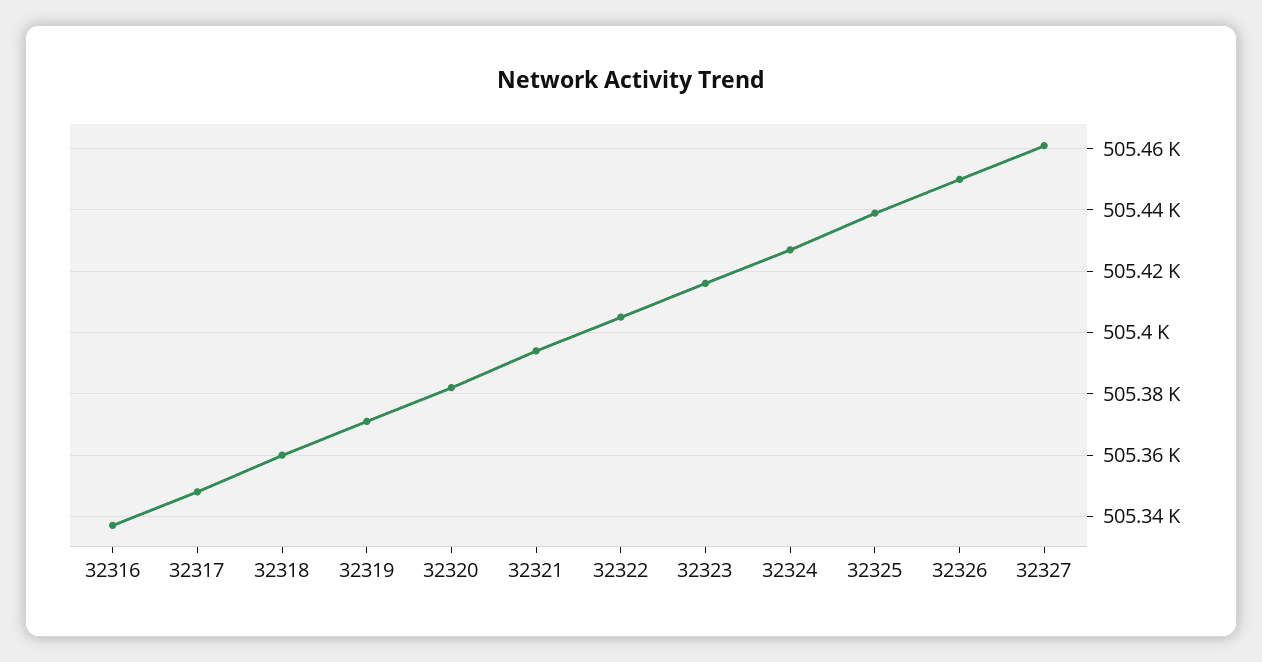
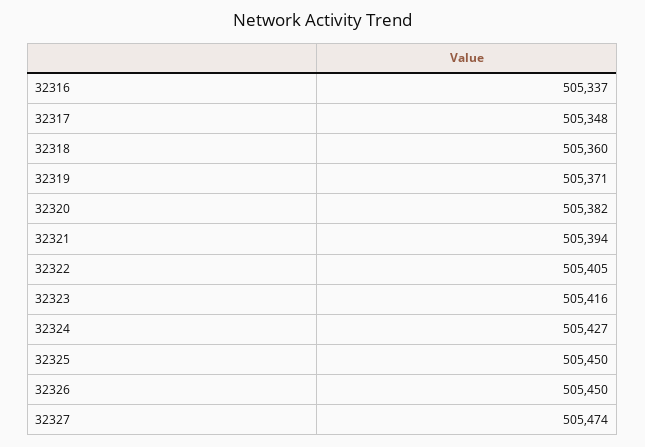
  {
    "32316": 505337,
    "32317": 505348,
    "32318": 505360,
    "32319": 505371,
    "32320": 505382,
    "32321": 505394,
    "32322": 505405,
    "32323": 505416,
    "32324": 505427,
-   "32325": 505440,
+   "32325": 505450,
    "32326": 505450,
-   "32327": 505460
+   "32327": 505474
  }

